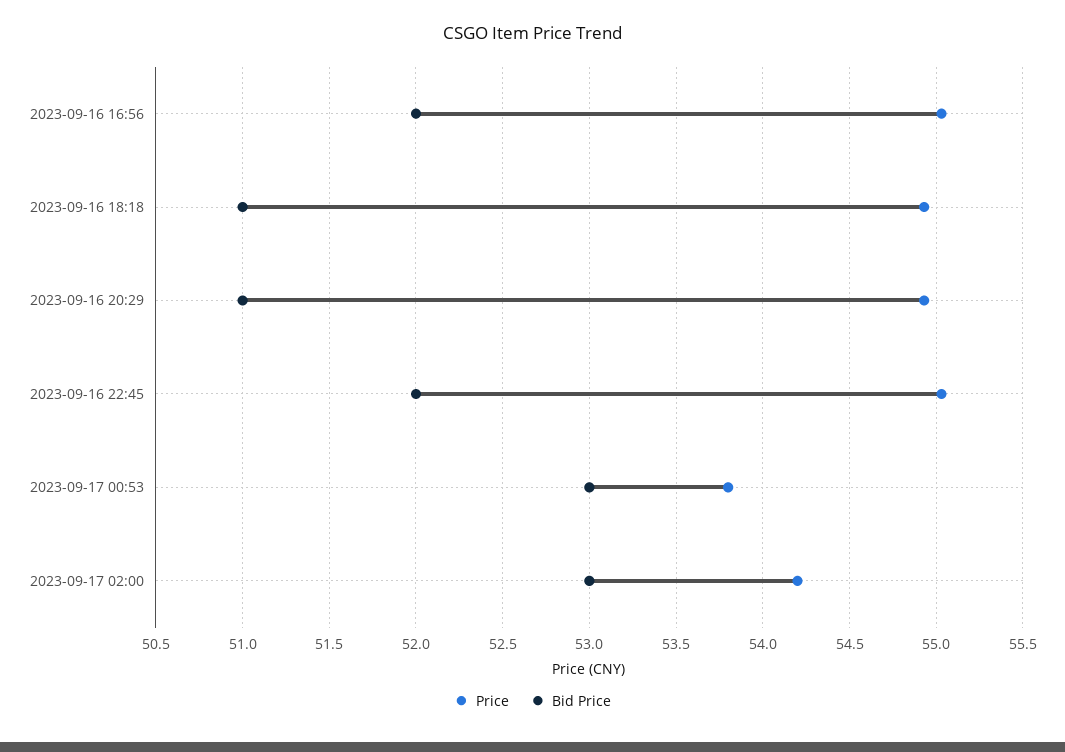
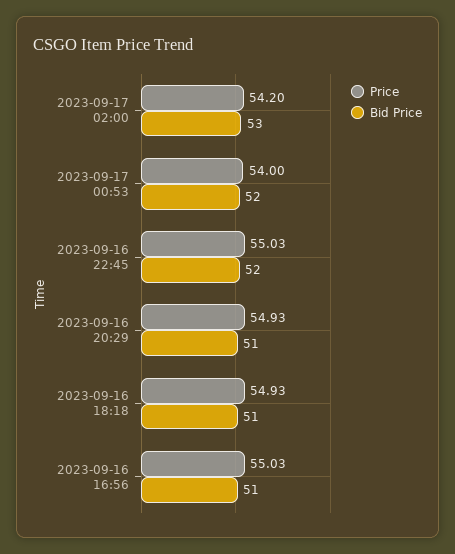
  {
    "Price": {
      "2023-09-16 16:56": 55.03,
      "2023-09-16 18:18": 54.93,
      "2023-09-16 20:29": 54.93,
      "2023-09-16 22:45": 55.03,
-     "2023-09-17 00:53": 53.8,
+     "2023-09-17 00:53": 54,
      "2023-09-17 02:00": 54.2
    },
    "Bid Price": {
-     "2023-09-16 16:56": 52,
+     "2023-09-16 16:56": 51,
      "2023-09-16 18:18": 51,
      "2023-09-16 20:29": 51,
      "2023-09-16 22:45": 52,
-     "2023-09-17 00:53": 53,
+     "2023-09-17 00:53": 52,
      "2023-09-17 02:00": 53
    }
  }

